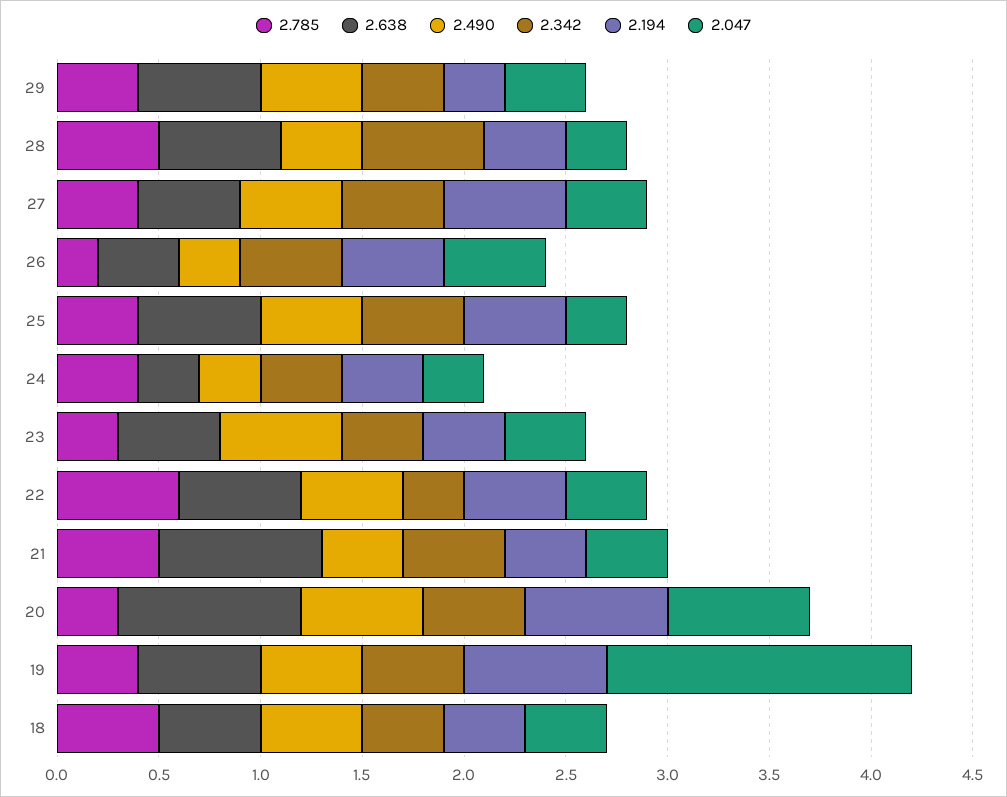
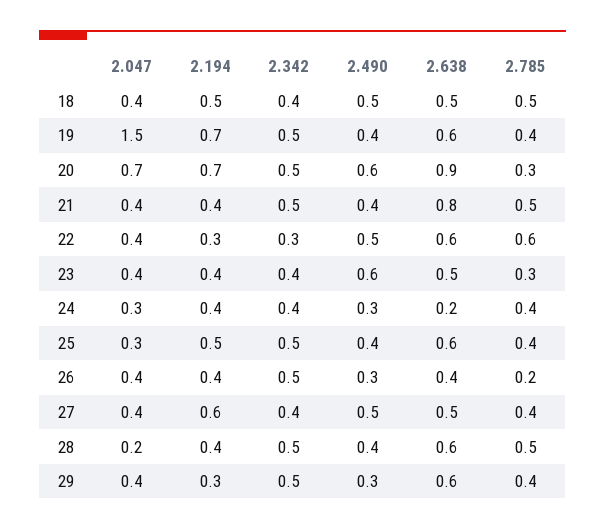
  {
    "2.785": {
      "29": 0.4,
      "28": 0.5,
      "27": 0.4,
      "26": 0.2,
      "25": 0.4,
      "24": 0.4,
      "23": 0.3,
      "22": 0.6,
      "21": 0.5,
      "20": 0.3,
      "19": 0.4,
      "18": 0.5
    },
    "2.638": {
      "29": 0.6,
      "28": 0.6,
      "27": 0.5,
      "26": 0.4,
      "25": 0.6,
-     "24": 0.3,
+     "24": 0.2,
      "23": 0.5,
      "22": 0.6,
      "21": 0.8,
      "20": 0.9,
      "19": 0.6,
      "18": 0.5
    },
    "2.490": {
-     "29": 0.5,
+     "29": 0.3,
      "28": 0.4,
      "27": 0.5,
      "26": 0.3,
-     "25": 0.5,
+     "25": 0.4,
      "24": 0.3,
      "23": 0.6,
      "22": 0.5,
      "21": 0.4,
      "20": 0.6,
-     "19": 0.5,
+     "19": 0.4,
      "18": 0.5
    },
    "2.342": {
-     "29": 0.4,
+     "29": 0.5,
-     "28": 0.6,
+     "28": 0.5,
-     "27": 0.5,
+     "27": 0.4,
      "26": 0.5,
      "25": 0.5,
      "24": 0.4,
      "23": 0.4,
      "22": 0.3,
      "21": 0.5,
      "20": 0.5,
      "19": 0.5,
      "18": 0.4
    },
    "2.194": {
      "29": 0.3,
      "28": 0.4,
      "27": 0.6,
-     "26": 0.5,
+     "26": 0.4,
      "25": 0.5,
      "24": 0.4,
      "23": 0.4,
-     "22": 0.5,
+     "22": 0.3,
      "21": 0.4,
      "20": 0.7,
      "19": 0.7,
-     "18": 0.4
+     "18": 0.5
    },
    "2.047": {
      "29": 0.4,
-     "28": 0.3,
+     "28": 0.2,
      "27": 0.4,
-     "26": 0.5,
+     "26": 0.4,
      "25": 0.3,
      "24": 0.3,
      "23": 0.4,
      "22": 0.4,
      "21": 0.4,
      "20": 0.7,
      "19": 1.5,
      "18": 0.4
    }
  }

